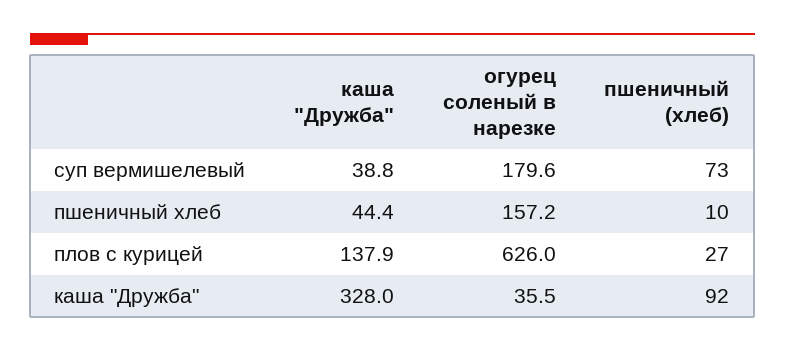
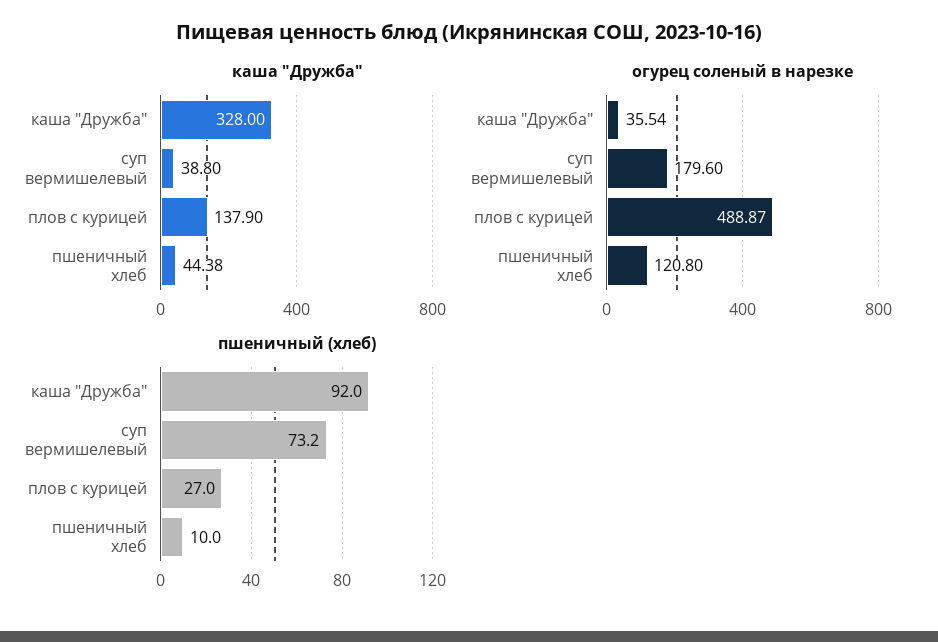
  {
    "каша \"Дружба\"": {
      "суп вермишелевый": 38.8,
      "пшеничный хлеб": 44.38,
      "плов с курицей": 137.9,
      "каша \"Дружба\"": 328
    },
    "огурец соленый в нарезке": {
      "суп вермишелевый": 179.6,
-     "пшеничный хлеб": 157.2,
+     "пшеничный хлеб": 120.8,
-     "плов с курицей": 626,
+     "плов с курицей": 488.87,
      "каша \"Дружба\"": 35.54
    },
    "пшеничный (хлеб)": {
      "суп вермишелевый": 73.2,
      "пшеничный хлеб": 10,
      "плов с курицей": 27,
      "каша \"Дружба\"": 92
    }
  }

